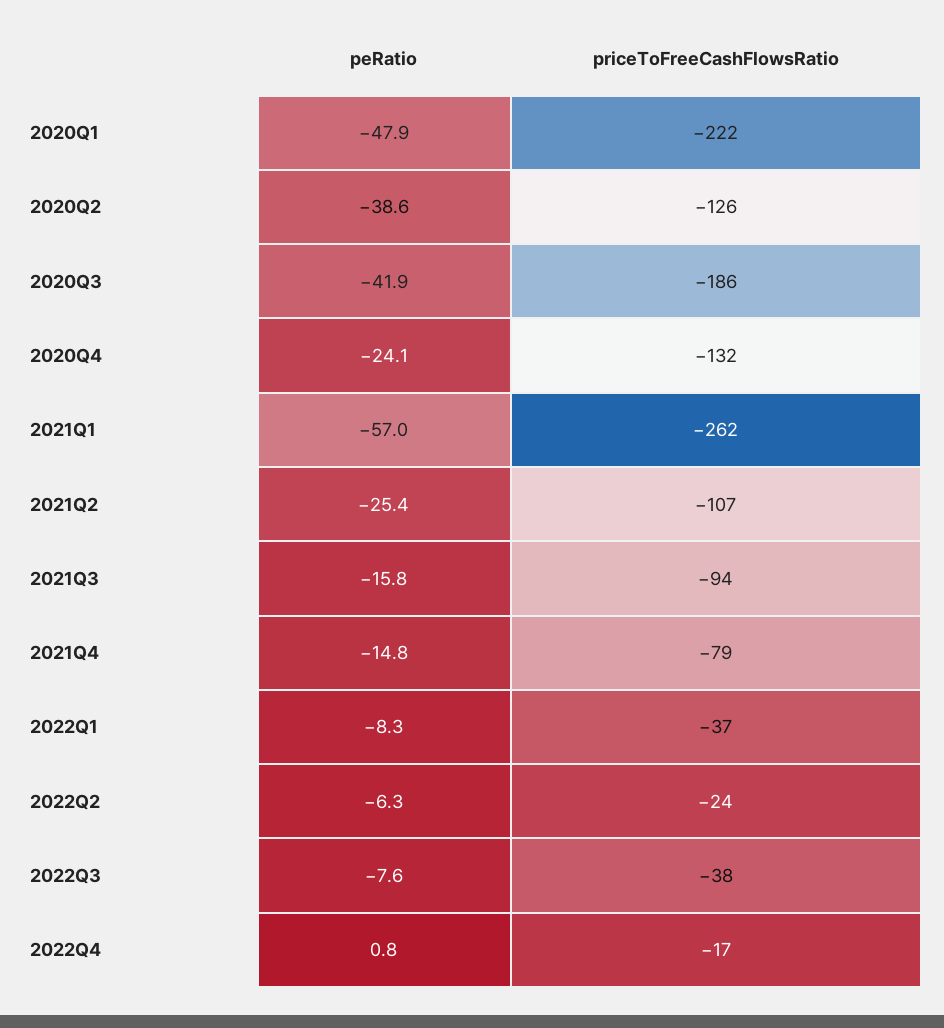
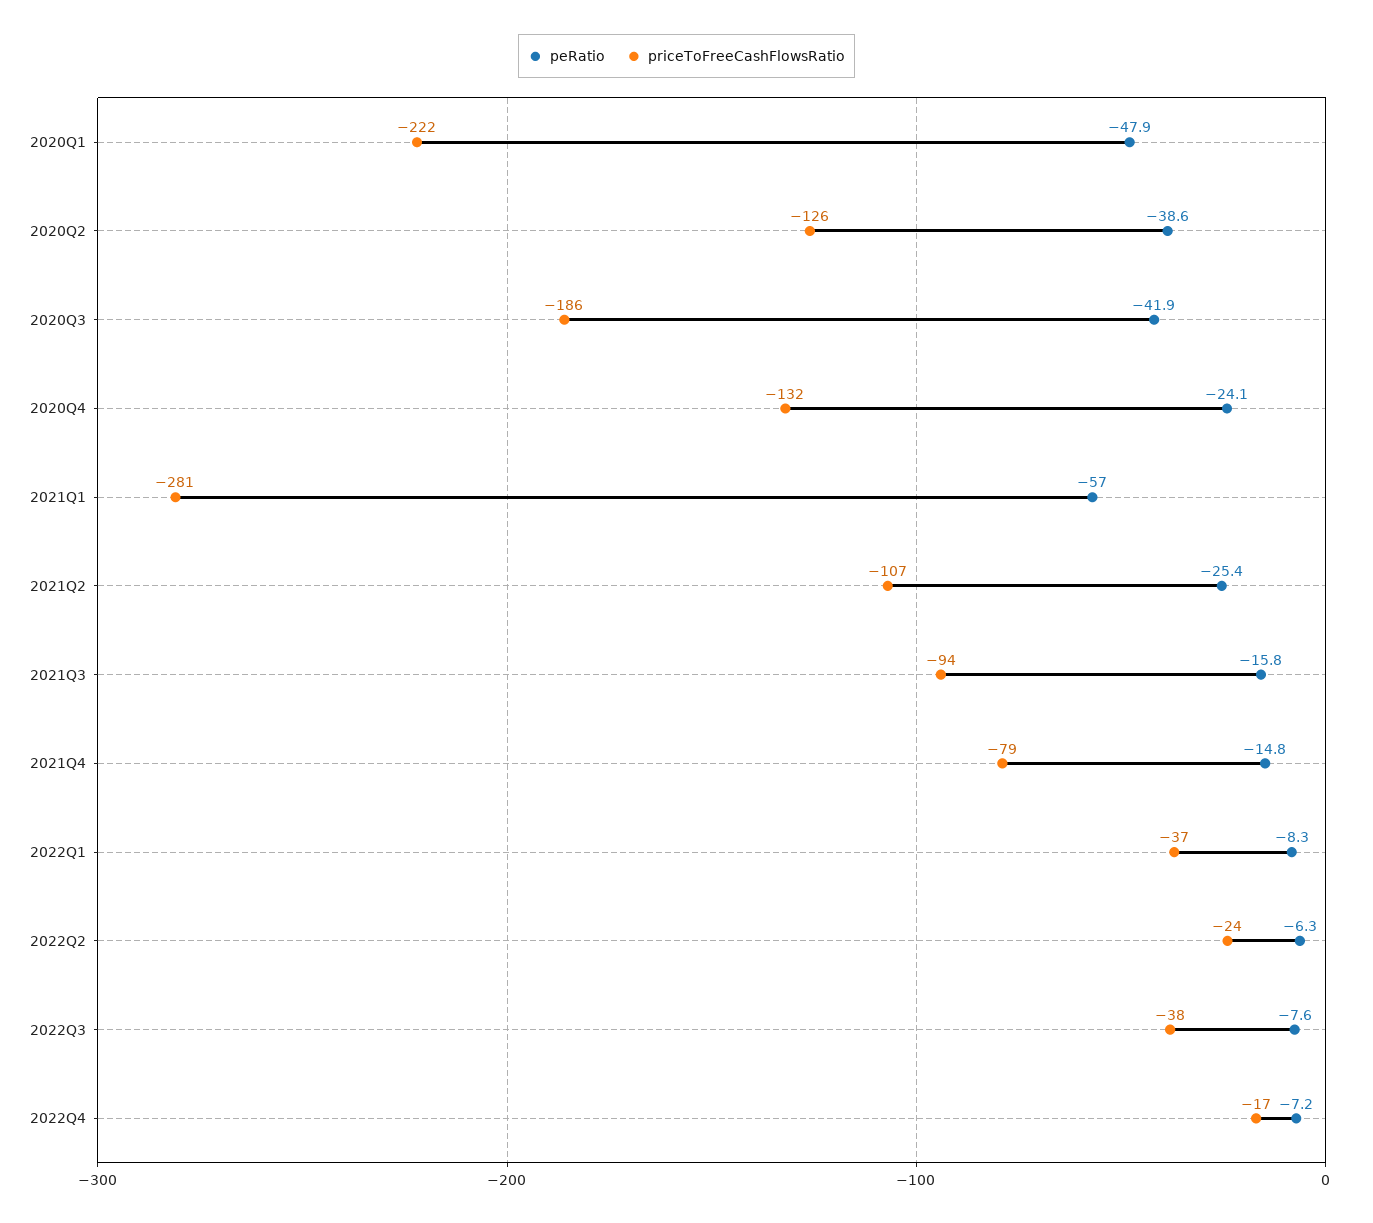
  {
    "peRatio": {
      "2020Q1": -47.9,
      "2020Q2": -38.6,
      "2020Q3": -41.9,
      "2020Q4": -24.1,
      "2021Q1": -57,
      "2021Q2": -25.4,
      "2021Q3": -15.8,
      "2021Q4": -14.8,
      "2022Q1": -8.3,
      "2022Q2": -6.3,
      "2022Q3": -7.6,
-     "2022Q4": 0.8
+     "2022Q4": -7.2
    },
    "priceToFreeCashFlowsRatio": {
      "2020Q1": -222,
      "2020Q2": -126,
      "2020Q3": -186,
      "2020Q4": -132,
-     "2021Q1": -262,
+     "2021Q1": -281,
      "2021Q2": -107,
      "2021Q3": -94,
      "2021Q4": -79,
      "2022Q1": -37,
      "2022Q2": -24,
      "2022Q3": -38,
      "2022Q4": -17
    }
  }

